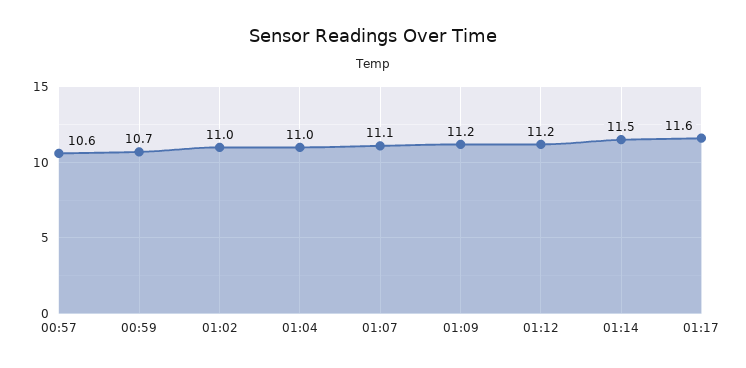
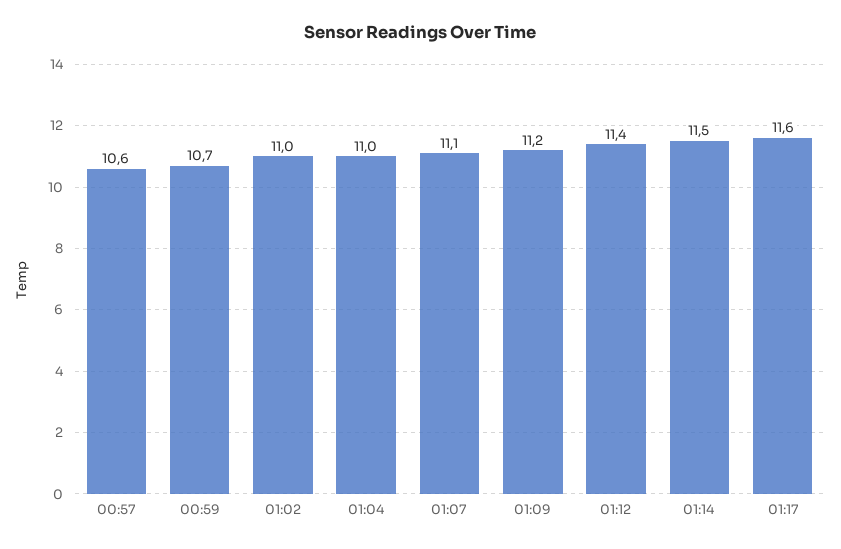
  {
    "00:57": 10.6,
    "00:59": 10.7,
    "01:02": 11,
    "01:04": 11,
    "01:07": 11.1,
    "01:09": 11.2,
-   "01:12": 11.2,
+   "01:12": 11.4,
    "01:14": 11.5,
    "01:17": 11.6
  }

